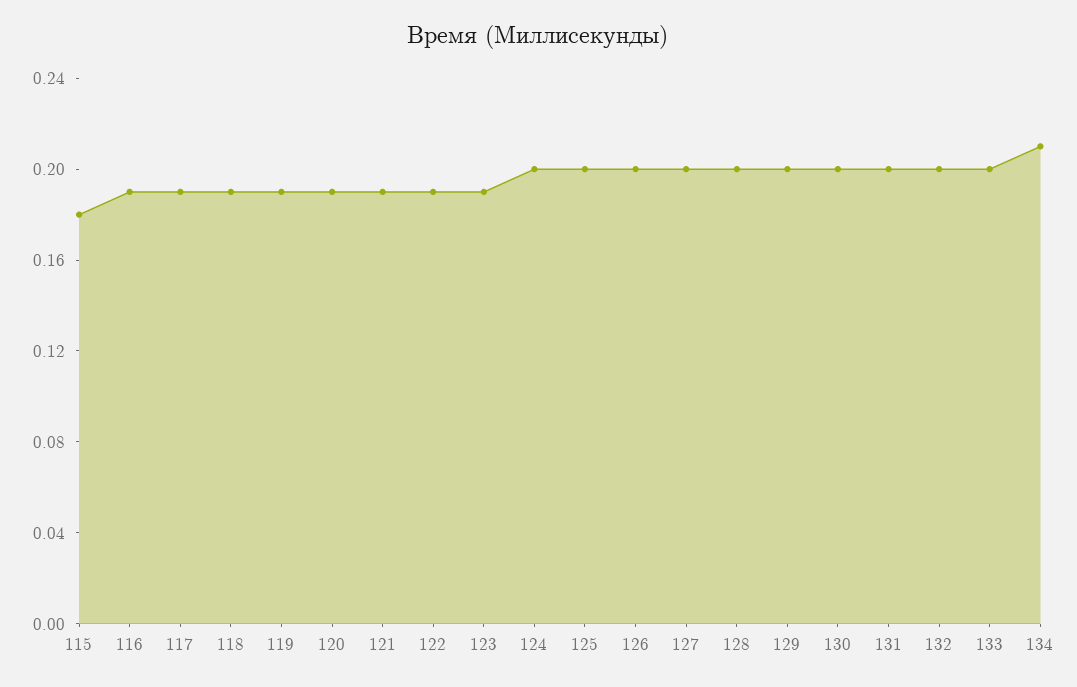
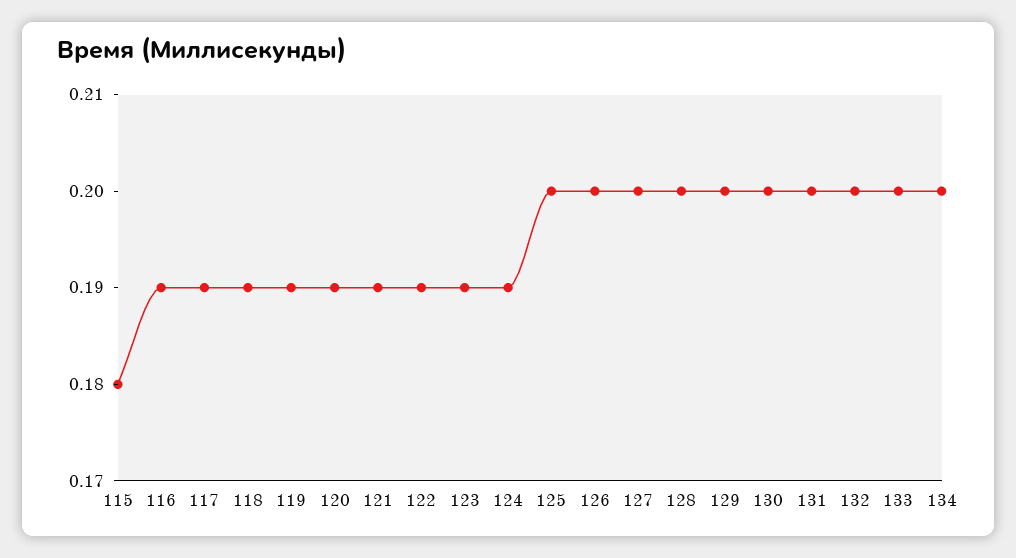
  {
    "115": 0.18,
    "116": 0.19,
    "117": 0.19,
    "118": 0.19,
    "119": 0.19,
    "120": 0.19,
    "121": 0.19,
    "122": 0.19,
    "123": 0.19,
-   "124": 0.2,
+   "124": 0.19,
    "125": 0.2,
    "126": 0.2,
    "127": 0.2,
    "128": 0.2,
    "129": 0.2,
    "130": 0.2,
    "131": 0.2,
    "132": 0.2,
    "133": 0.2,
-   "134": 0.21
+   "134": 0.2
  }

